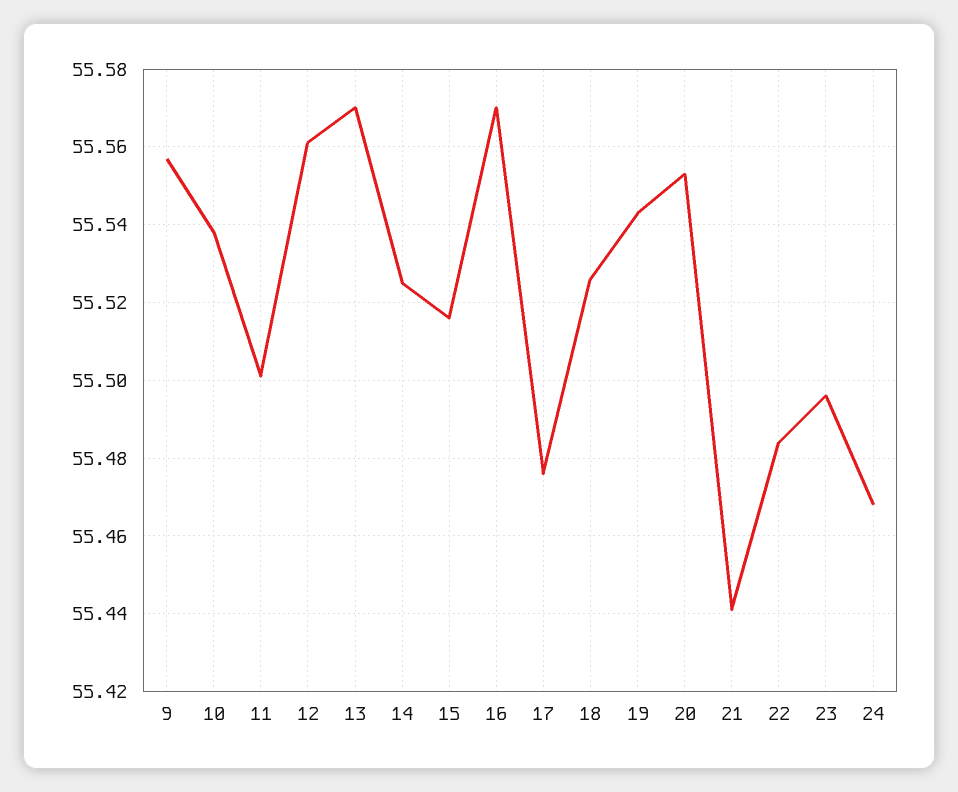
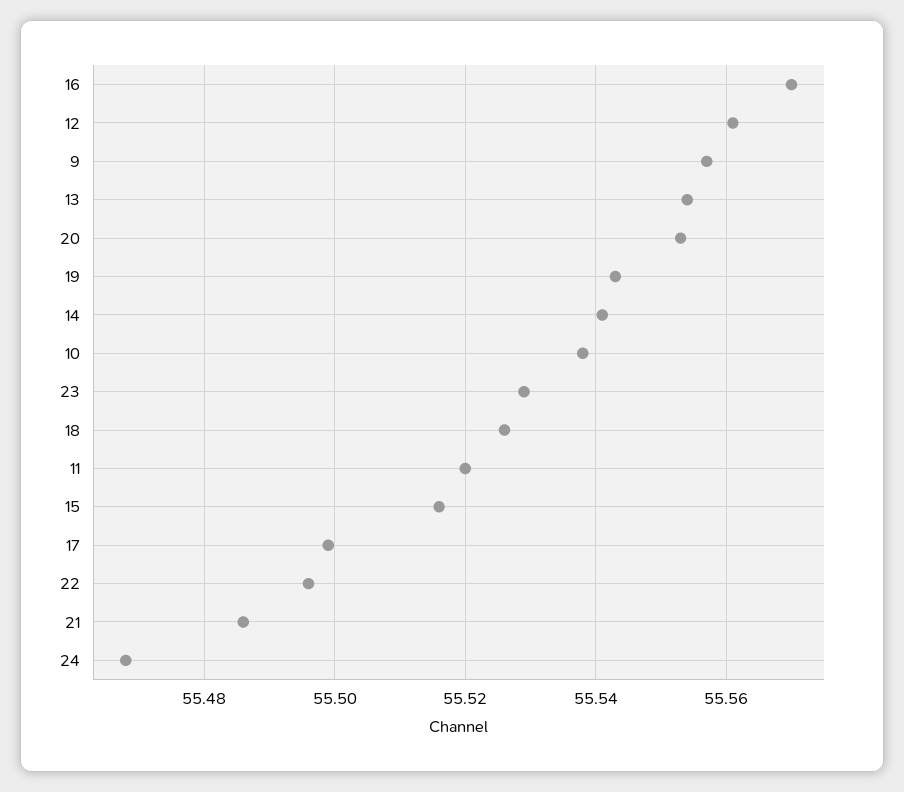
  {
    "9": 55.555,
    "10": 55.54,
-   "11": 55.5,
+   "11": 55.52,
    "12": 55.56,
-   "13": 55.57,
+   "13": 55.555,
-   "14": 55.525,
+   "14": 55.54,
    "15": 55.515,
    "16": 55.57,
-   "17": 55.475,
+   "17": 55.5,
    "18": 55.525,
    "19": 55.545,
    "20": 55.555,
-   "21": 55.44,
+   "21": 55.485,
-   "22": 55.485,
+   "22": 55.495,
-   "23": 55.495,
+   "23": 55.53,
    "24": 55.47
  }

